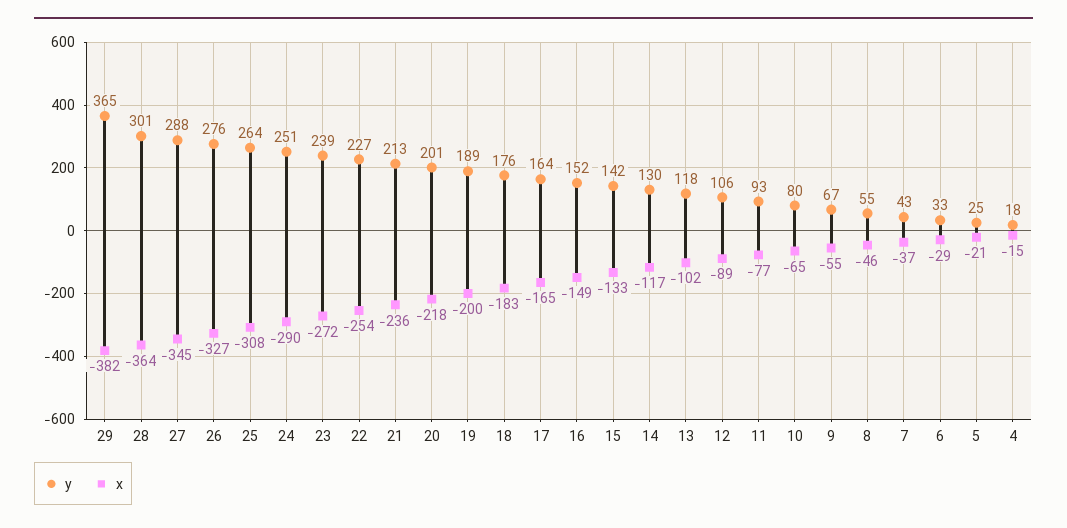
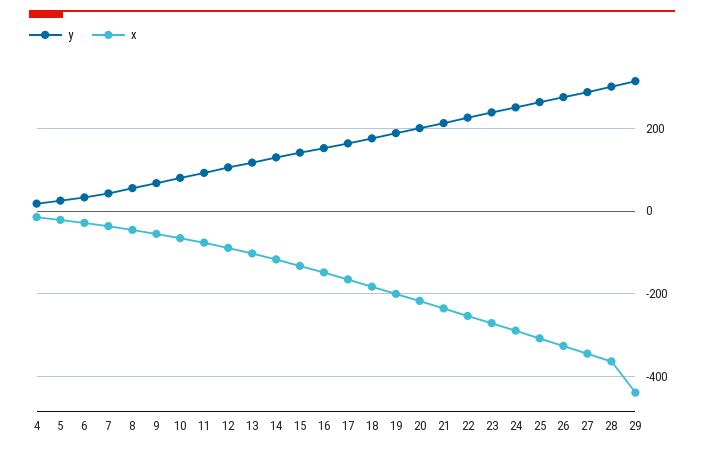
  {
    "y": {
-     "29": 365,
+     "29": 320,
      "28": 301,
      "27": 288,
      "26": 276,
      "25": 264,
      "24": 251,
      "23": 239,
      "22": 227,
      "21": 213,
      "20": 201,
      "19": 189,
      "18": 176,
      "17": 164,
      "16": 152,
      "15": 142,
      "14": 130,
      "13": 118,
      "12": 106,
      "11": 93,
      "10": 80,
      "9": 67,
      "8": 55,
      "7": 43,
      "6": 33,
      "5": 25,
      "4": 18
    },
    "x": {
-     "29": -382,
+     "29": -440,
      "28": -364,
      "27": -345,
      "26": -327,
      "25": -308,
      "24": -290,
      "23": -272,
      "22": -254,
      "21": -236,
      "20": -218,
      "19": -200,
      "18": -183,
      "17": -165,
      "16": -149,
      "15": -133,
      "14": -117,
      "13": -102,
      "12": -89,
      "11": -77,
      "10": -65,
      "9": -55,
      "8": -46,
      "7": -37,
      "6": -29,
      "5": -21,
      "4": -15
    }
  }

